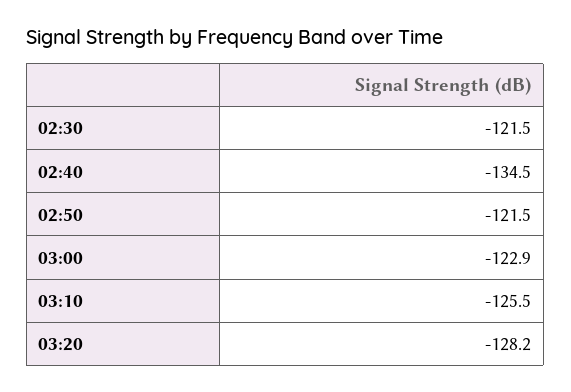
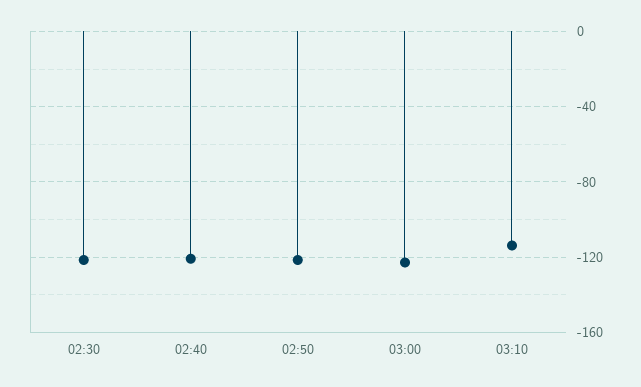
  {
    "02:30": -121.5,
-   "02:40": -134.5,
+   "02:40": -120,
    "02:50": -121.5,
    "03:00": -122.9,
-   "03:10": -125.5,
+   "03:10": -115
-   "03:20": -128.2
  }

